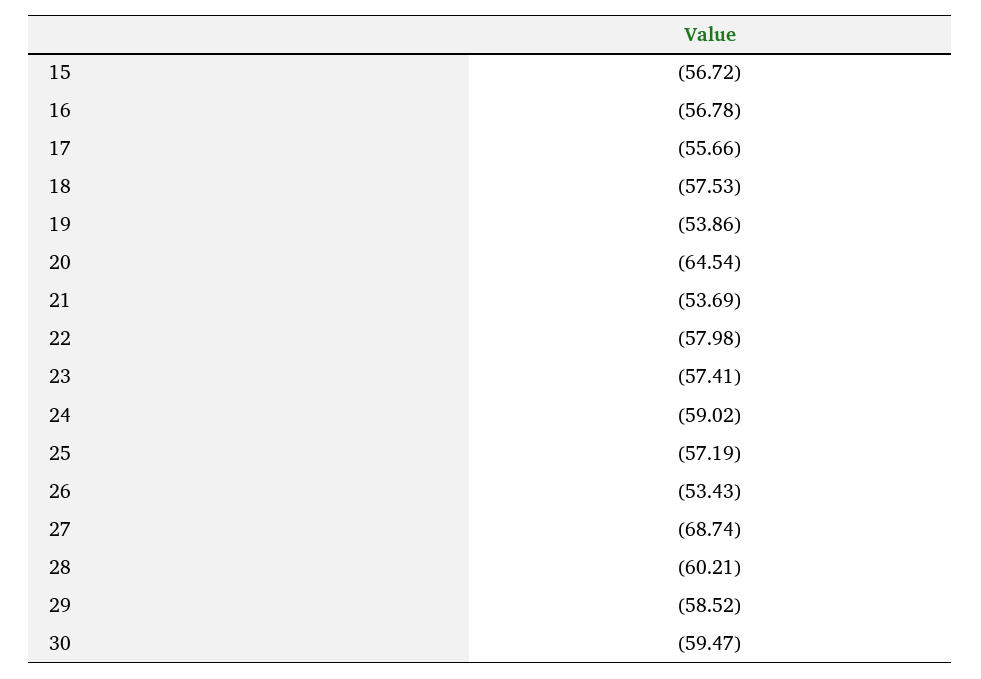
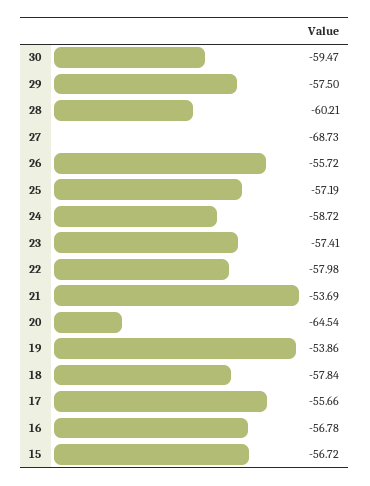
  {
    "15": -56.72,
    "16": -56.78,
    "17": -55.66,
-   "18": -57.53,
+   "18": -57.84,
    "19": -53.86,
    "20": -64.54,
    "21": -53.69,
    "22": -57.98,
    "23": -57.41,
-   "24": -59.02,
+   "24": -58.72,
    "25": -57.19,
-   "26": -53.43,
+   "26": -55.72,
-   "27": -68.74,
+   "27": -68.73,
    "28": -60.21,
-   "29": -58.52,
+   "29": -57.5,
    "30": -59.47
  }

